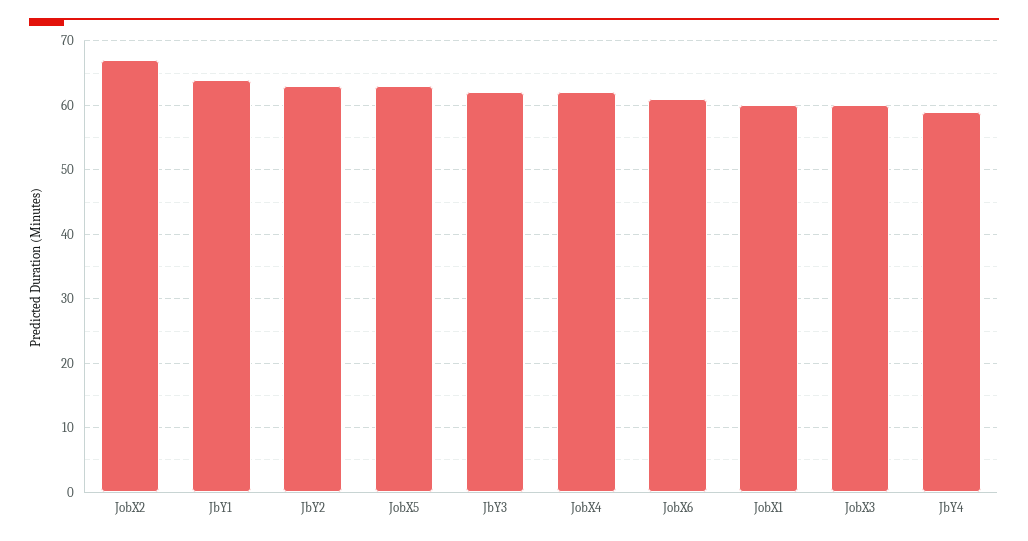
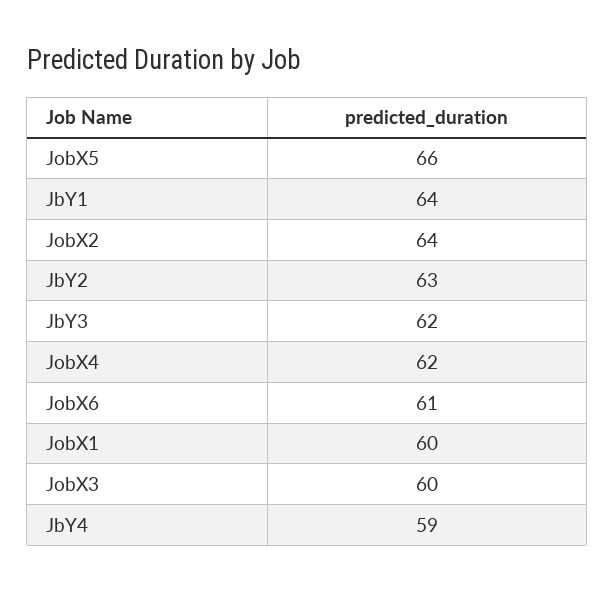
  {
-   "JobX2": 67,
+   "JobX2": 64,
    "JbY1": 64,
    "JbY2": 63,
-   "JobX5": 63,
+   "JobX5": 66,
    "JbY3": 62,
    "JobX4": 62,
    "JobX6": 61,
    "JobX1": 60,
    "JobX3": 60,
    "JbY4": 59
  }

